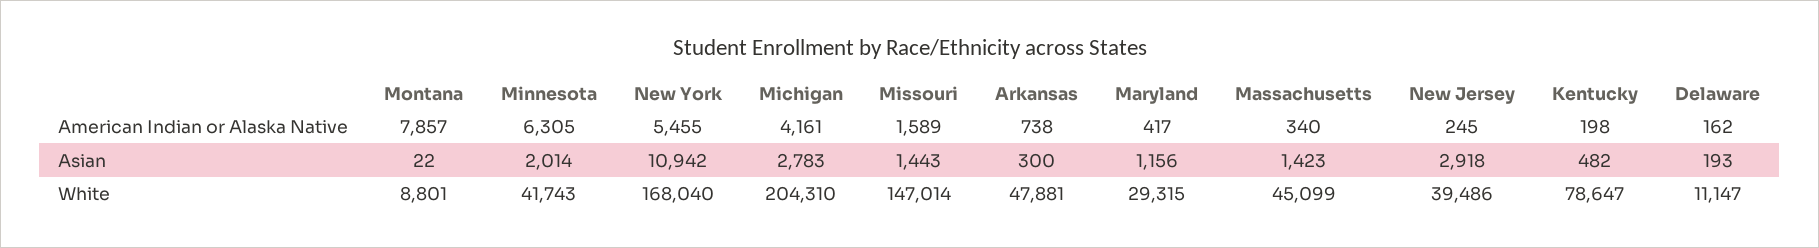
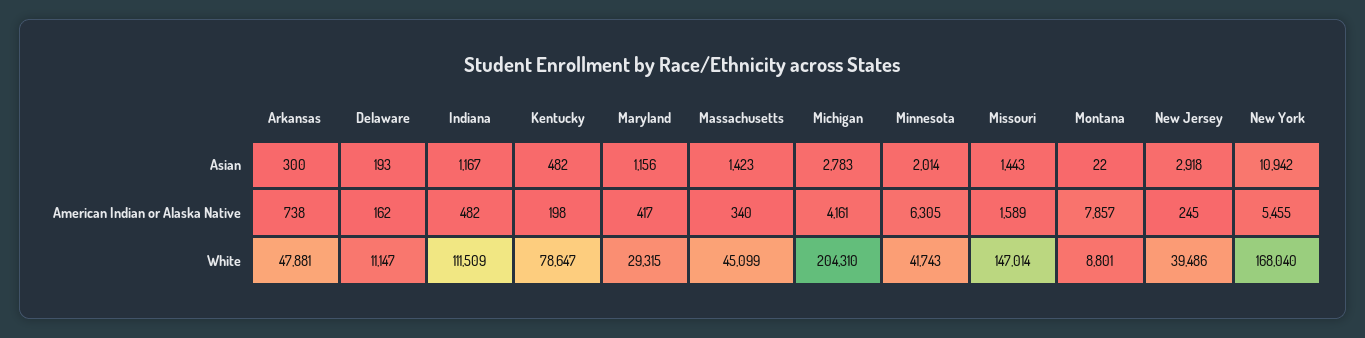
  {
    "Montana": {
      "American Indian or Alaska Native": 7857,
      "Asian": 22,
      "White": 8801
    },
    "Minnesota": {
      "American Indian or Alaska Native": 6305,
      "Asian": 2014,
      "White": 41743
    },
    "New York": {
      "American Indian or Alaska Native": 5455,
      "Asian": 10942,
      "White": 168040
    },
    "Michigan": {
      "American Indian or Alaska Native": 4161,
      "Asian": 2783,
      "White": 204310
    },
    "Missouri": {
      "American Indian or Alaska Native": 1589,
      "Asian": 1443,
      "White": 147014
    },
    "Arkansas": {
      "American Indian or Alaska Native": 738,
      "Asian": 300,
      "White": 47881
    },
    "Maryland": {
      "American Indian or Alaska Native": 417,
      "Asian": 1156,
      "White": 29315
    },
    "Massachusetts": {
      "American Indian or Alaska Native": 340,
      "Asian": 1423,
      "White": 45099
    },
    "New Jersey": {
      "American Indian or Alaska Native": 245,
      "Asian": 2918,
      "White": 39486
    },
    "Kentucky": {
      "American Indian or Alaska Native": 198,
      "Asian": 482,
      "White": 78647
    },
    "Delaware": {
      "American Indian or Alaska Native": 162,
      "Asian": 193,
      "White": 11147
-   }
+   },
+   "Indiana": {
+     "Asian": 1167,
+     "American Indian or Alaska Native": 482,
+     "White": 111509
+   }
  }

